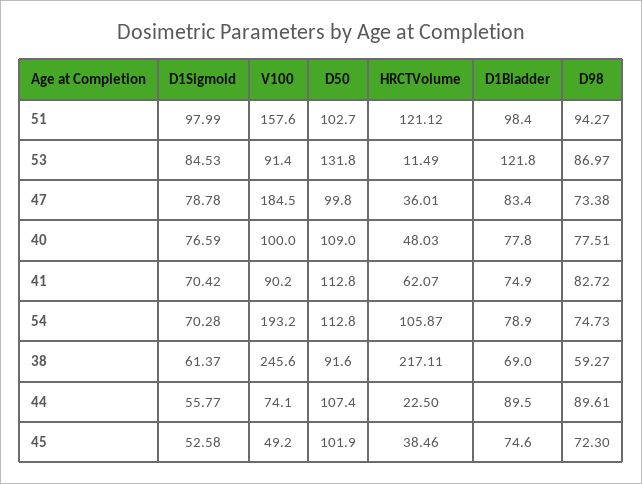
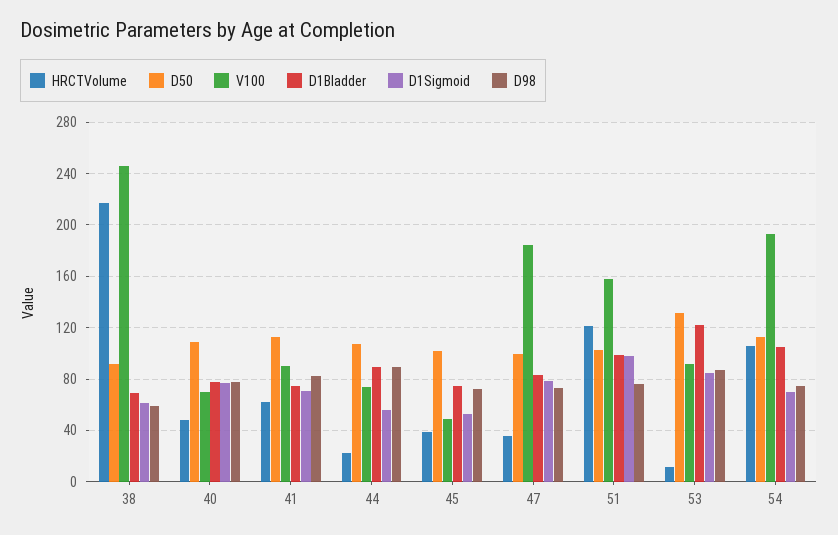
  {
    "D1Sigmoid": {
      "51": 97.99,
      "53": 84.53,
      "47": 78.78,
      "40": 76.59,
      "41": 70.42,
      "54": 70.28,
      "38": 61.37,
      "44": 55.77,
      "45": 52.58
    },
    "V100": {
      "51": 157.6,
      "53": 91.4,
      "47": 184.5,
-     "40": 100,
+     "40": 70,
      "41": 90.2,
      "54": 193.2,
      "38": 245.6,
      "44": 74.1,
      "45": 49.2
    },
    "D50": {
      "51": 102.7,
      "53": 131.8,
      "47": 99.8,
      "40": 109,
      "41": 112.8,
      "54": 112.8,
      "38": 91.6,
      "44": 107.4,
      "45": 101.9
    },
    "HRCTVolume": {
      "51": 121.12,
      "53": 11.49,
      "47": 36.01,
      "40": 48.03,
      "41": 62.07,
      "54": 105.87,
      "38": 217.11,
      "44": 22.5,
      "45": 38.46
    },
    "D1Bladder": {
      "51": 98.4,
      "53": 121.8,
      "47": 83.4,
      "40": 77.8,
      "41": 74.9,
-     "54": 78.9,
+     "54": 105,
      "38": 69,
      "44": 89.5,
      "45": 74.6
    },
    "D98": {
-     "51": 94.27,
+     "51": 75,
      "53": 86.97,
      "47": 73.38,
      "40": 77.51,
      "41": 82.72,
      "54": 74.73,
      "38": 59.27,
      "44": 89.61,
      "45": 72.3
    }
  }

